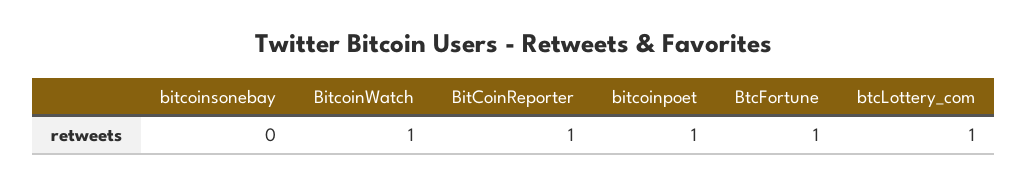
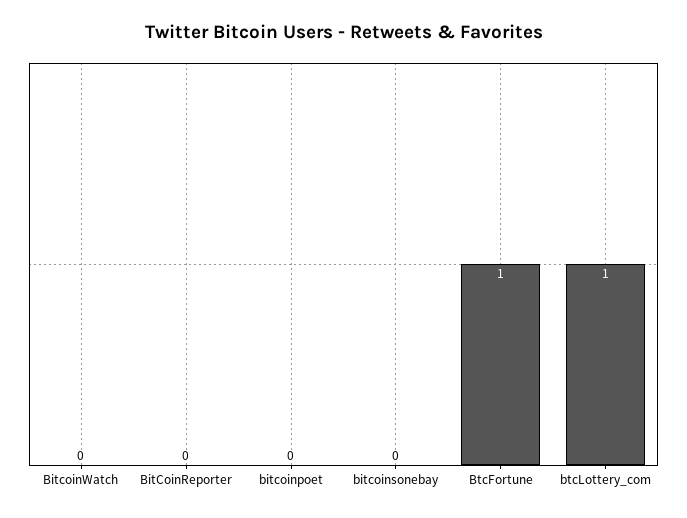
  {
    "bitcoinsonebay": 0,
-   "BitcoinWatch": 1,
+   "BitcoinWatch": 0,
-   "BitCoinReporter": 1,
+   "BitCoinReporter": 0,
-   "bitcoinpoet": 1,
+   "bitcoinpoet": 0,
    "BtcFortune": 1,
    "btcLottery_com": 1
  }

